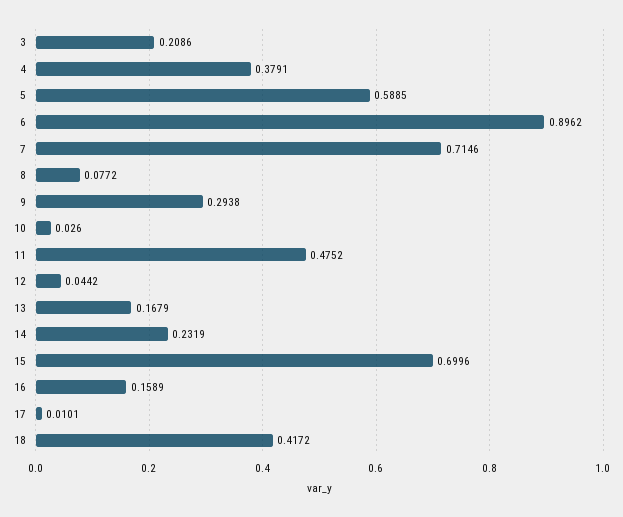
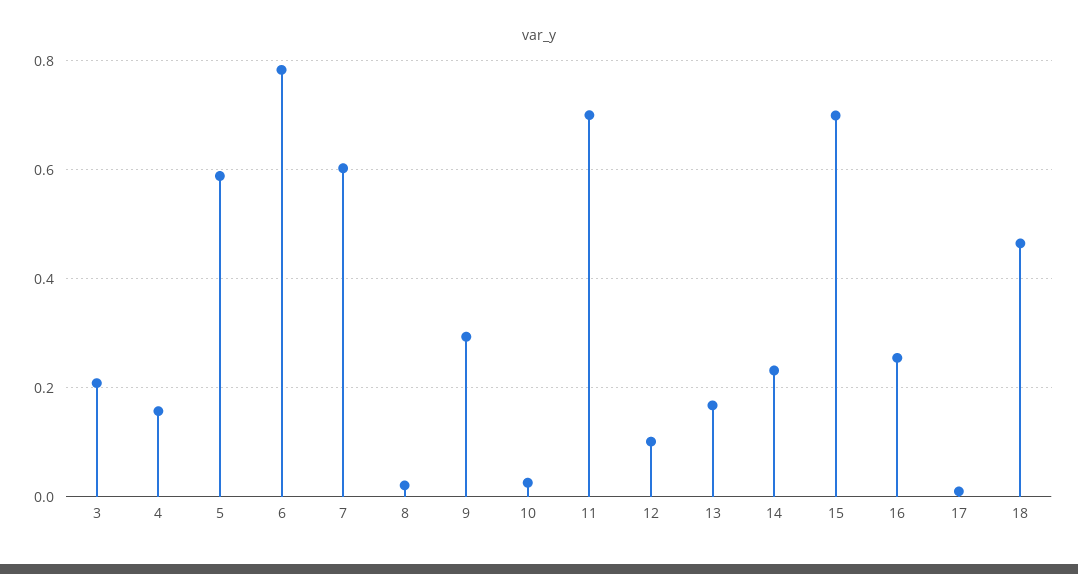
  {
    "3": 0.2086,
-   "4": 0.3791,
+   "4": 0.16,
    "5": 0.5885,
-   "6": 0.8962,
+   "6": 0.78,
-   "7": 0.7146,
+   "7": 0.6,
-   "8": 0.0772,
+   "8": 0.02,
    "9": 0.2938,
    "10": 0.026,
-   "11": 0.4752,
+   "11": 0.7,
-   "12": 0.0442,
+   "12": 0.1,
    "13": 0.1679,
    "14": 0.2319,
    "15": 0.6996,
-   "16": 0.1589,
+   "16": 0.26,
    "17": 0.0101,
-   "18": 0.4172
+   "18": 0.46
  }

